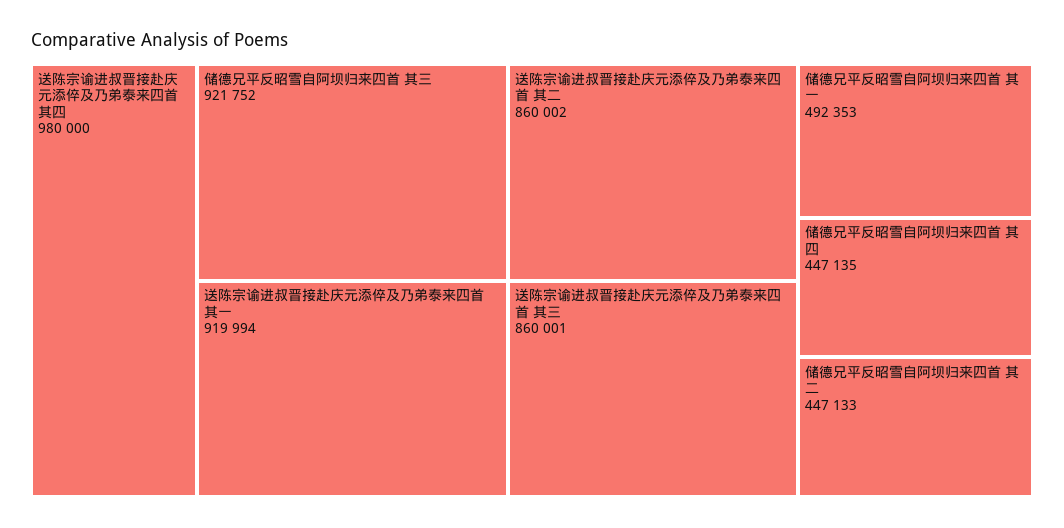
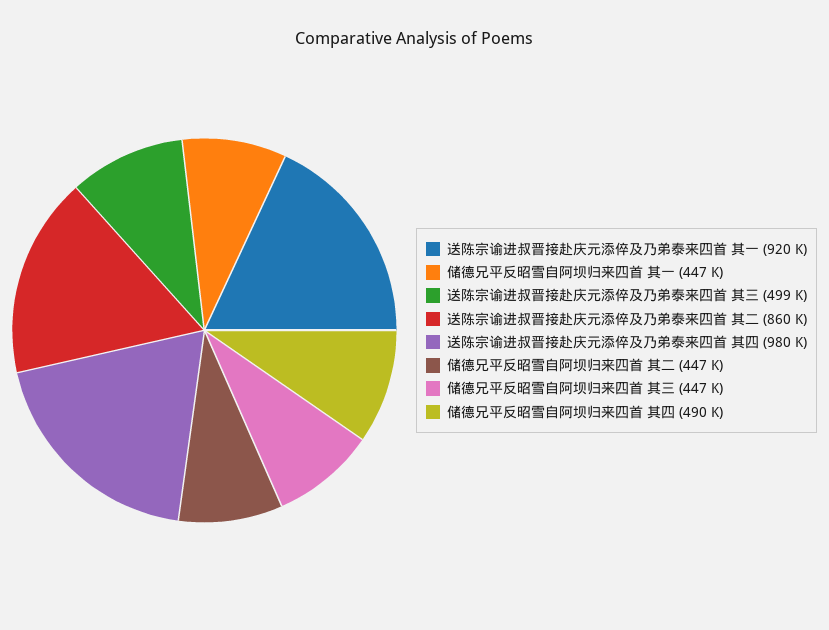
  {
    "送陈宗谕进叔晋接赴庆元添倅及乃弟泰来四首 其四": 980000,
-   "储德兄平反昭雪自阿坝归来四首 其三": 921752,
+   "储德兄平反昭雪自阿坝归来四首 其三": 447000,
    "送陈宗谕进叔晋接赴庆元添倅及乃弟泰来四首 其一": 919994,
    "送陈宗谕进叔晋接赴庆元添倅及乃弟泰来四首 其二": 860002,
-   "送陈宗谕进叔晋接赴庆元添倅及乃弟泰来四首 其三": 860001,
+   "送陈宗谕进叔晋接赴庆元添倅及乃弟泰来四首 其三": 499000,
-   "储德兄平反昭雪自阿坝归来四首 其一": 492353,
+   "储德兄平反昭雪自阿坝归来四首 其一": 447000,
-   "储德兄平反昭雪自阿坝归来四首 其四": 447135,
+   "储德兄平反昭雪自阿坝归来四首 其四": 490000,
    "储德兄平反昭雪自阿坝归来四首 其二": 447133
  }

